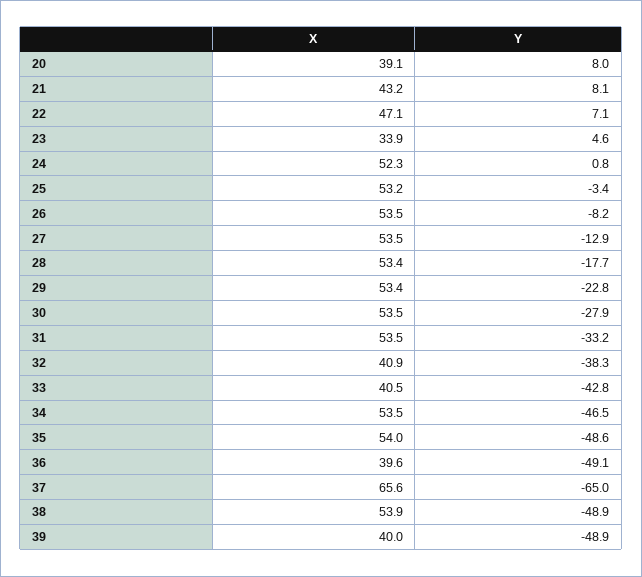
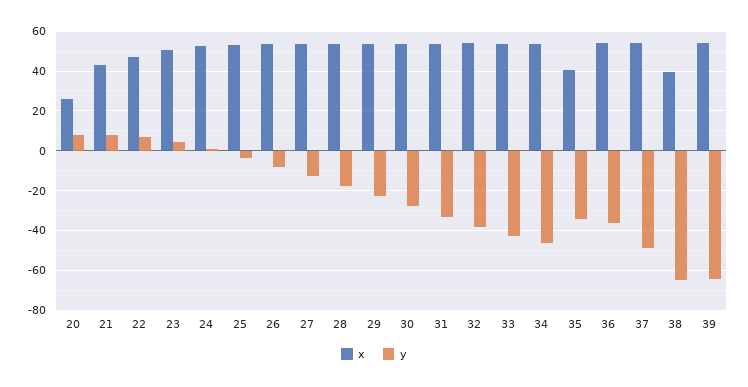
  {
    "X": {
-     "20": 39.1,
+     "20": 25,
      "21": 43.2,
      "22": 47.1,
-     "23": 33.9,
+     "23": 50,
      "24": 52.3,
      "25": 53.2,
      "26": 53.5,
      "27": 53.5,
      "28": 53.4,
      "29": 53.4,
      "30": 53.5,
      "31": 53.5,
-     "32": 40.9,
+     "32": 55,
-     "33": 40.5,
+     "33": 55,
      "34": 53.5,
-     "35": 54,
+     "35": 40,
-     "36": 39.6,
+     "36": 55,
-     "37": 65.6,
+     "37": 55,
-     "38": 53.9,
+     "38": 40,
-     "39": 40
+     "39": 55
    },
    "Y": {
      "20": 8,
      "21": 8.1,
      "22": 7.1,
      "23": 4.6,
      "24": 0.8,
      "25": -3.4,
      "26": -8.2,
      "27": -12.9,
      "28": -17.7,
      "29": -22.8,
      "30": -27.9,
      "31": -33.2,
      "32": -38.3,
      "33": -42.8,
      "34": -46.5,
-     "35": -48.6,
+     "35": -35,
-     "36": -49.1,
+     "36": -35,
-     "37": -65,
+     "37": -50,
-     "38": -48.9,
+     "38": -65,
-     "39": -48.9
+     "39": -65
    }
  }

